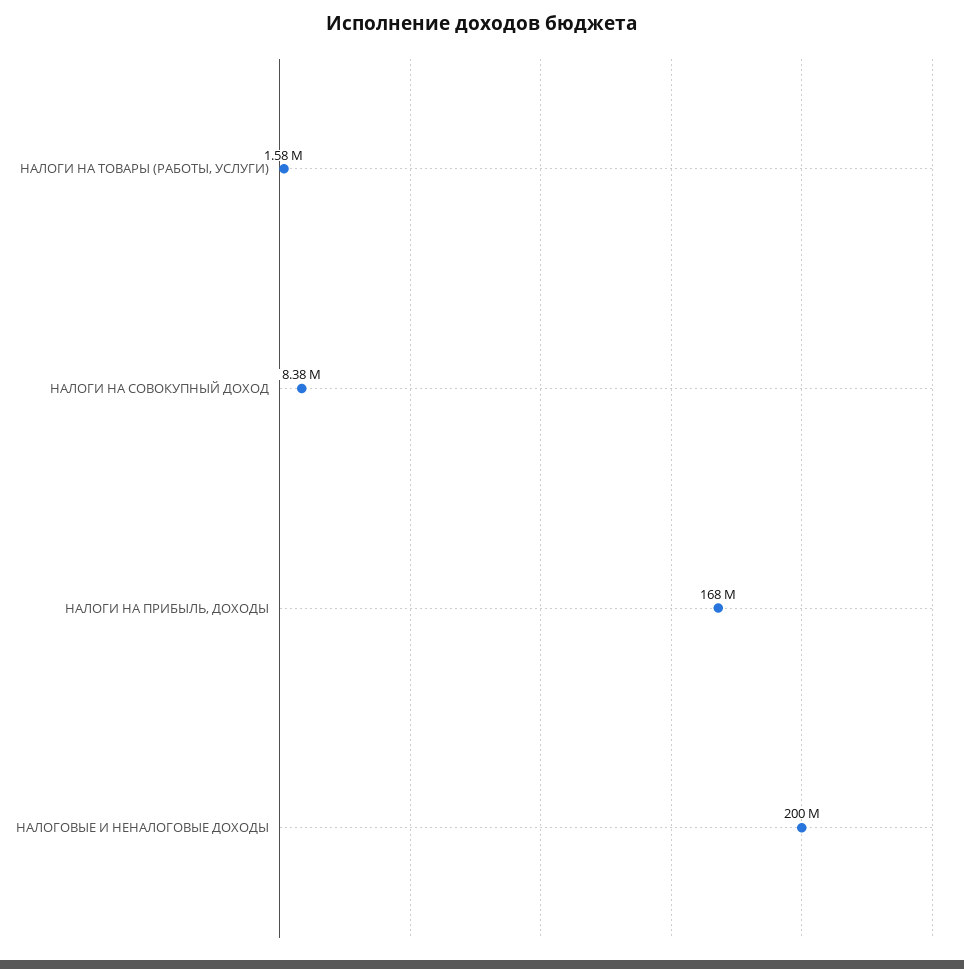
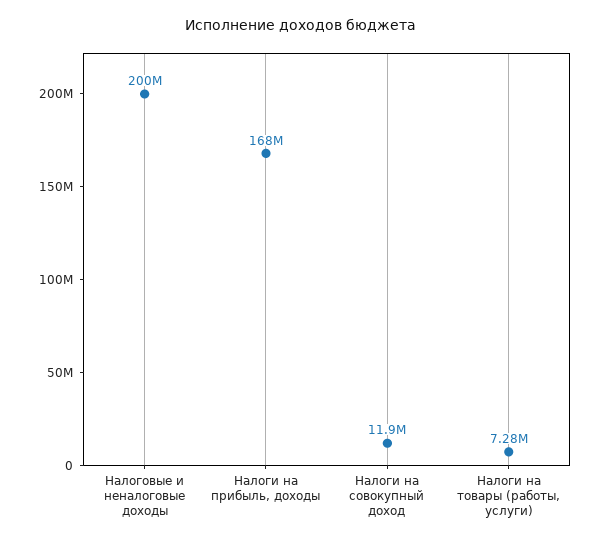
  {
-   "НАЛОГИ НА ТОВАРЫ (РАБОТЫ, УСЛУГИ)": 1580000,
+   "НАЛОГИ НА ТОВАРЫ (РАБОТЫ, УСЛУГИ)": 7280000,
-   "НАЛОГИ НА СОВОКУПНЫЙ ДОХОД": 8380000,
+   "НАЛОГИ НА СОВОКУПНЫЙ ДОХОД": 11900000,
    "НАЛОГИ НА ПРИБЫЛЬ, ДОХОДЫ": 168000000,
    "НАЛОГОВЫЕ И НЕНАЛОГОВЫЕ ДОХОДЫ": 200000000
  }

